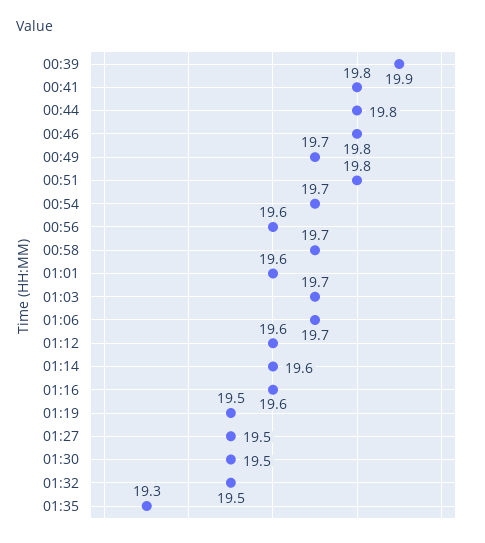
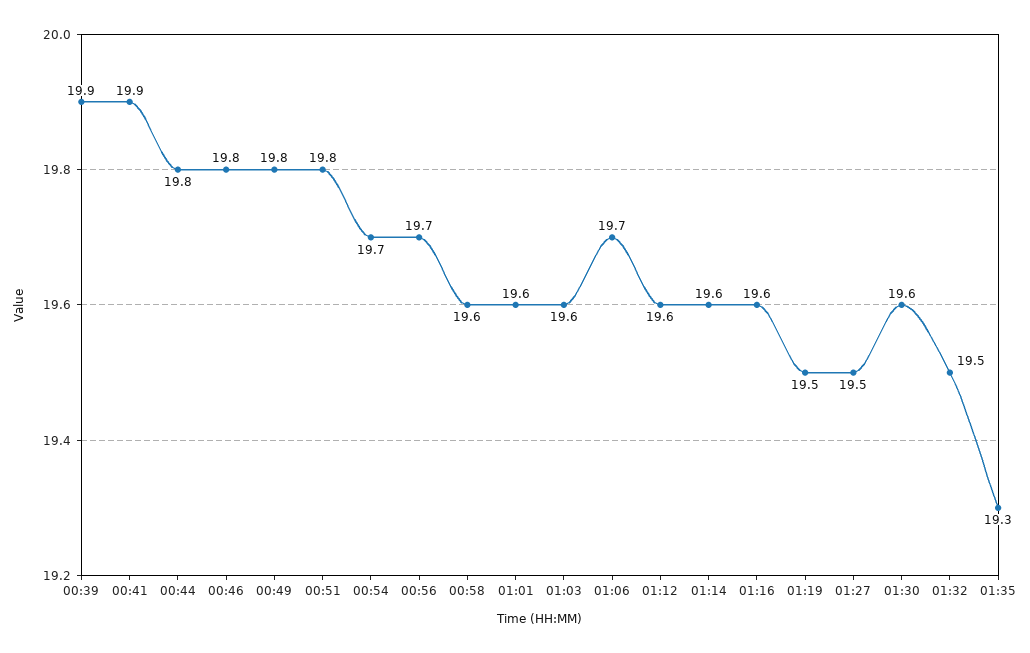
  {
    "00:39": 19.9,
-   "00:41": 19.8,
+   "00:41": 19.9,
    "00:44": 19.8,
    "00:46": 19.8,
-   "00:49": 19.7,
+   "00:49": 19.8,
    "00:51": 19.8,
    "00:54": 19.7,
-   "00:56": 19.6,
+   "00:56": 19.7,
-   "00:58": 19.7,
+   "00:58": 19.6,
    "01:01": 19.6,
-   "01:03": 19.7,
+   "01:03": 19.6,
    "01:06": 19.7,
    "01:12": 19.6,
    "01:14": 19.6,
    "01:16": 19.6,
    "01:19": 19.5,
    "01:27": 19.5,
-   "01:30": 19.5,
+   "01:30": 19.6,
    "01:32": 19.5,
    "01:35": 19.3
  }

